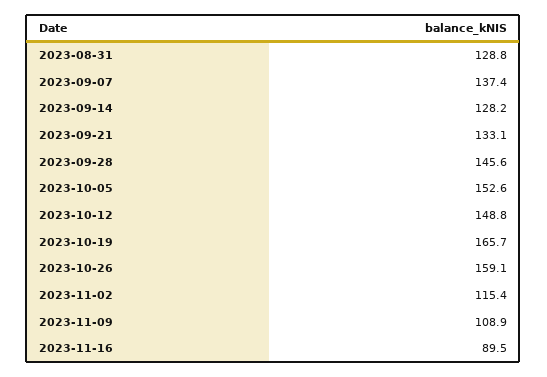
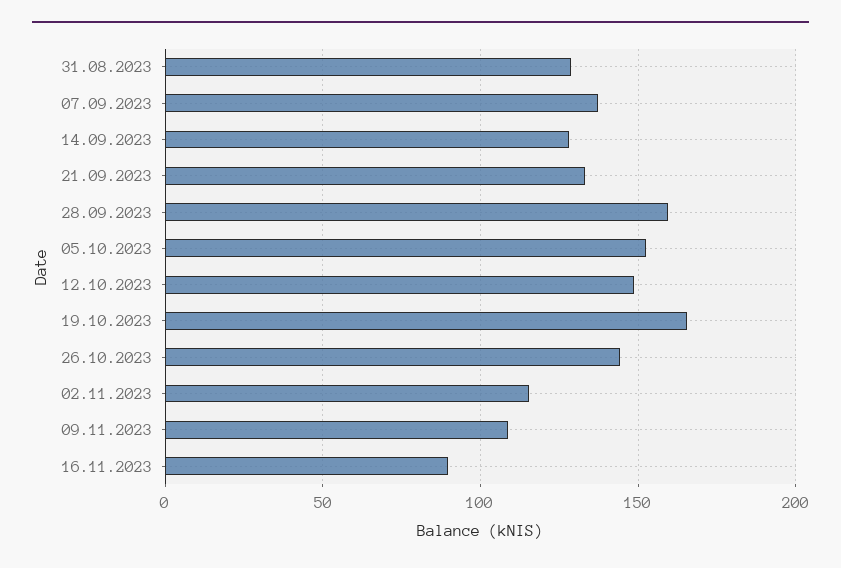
  {
    "2023-08-31": 128.8,
    "2023-09-07": 137.4,
    "2023-09-14": 128.2,
    "2023-09-21": 133.1,
-   "2023-09-28": 145.6,
+   "2023-09-28": 160,
    "2023-10-05": 152.6,
    "2023-10-12": 148.8,
    "2023-10-19": 165.7,
-   "2023-10-26": 159.1,
+   "2023-10-26": 145,
    "2023-11-02": 115.4,
    "2023-11-09": 108.9,
    "2023-11-16": 89.5
  }

